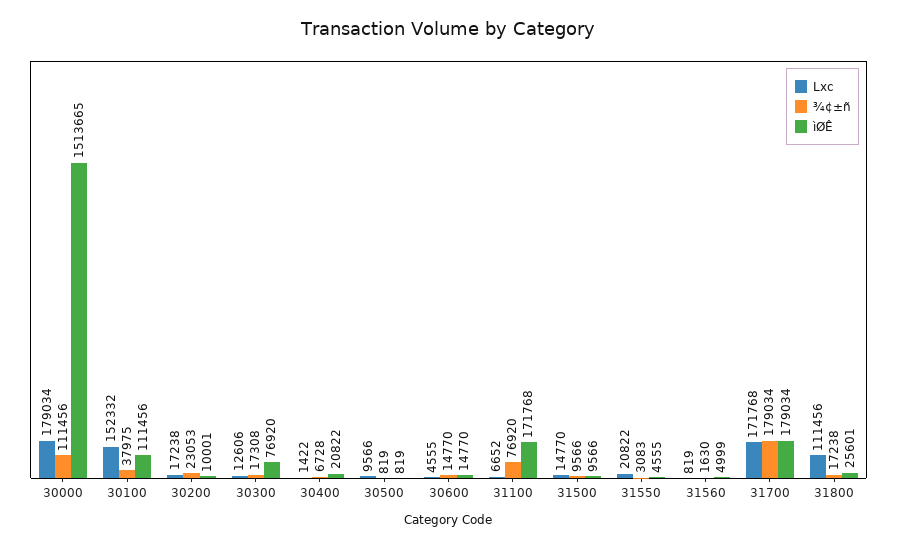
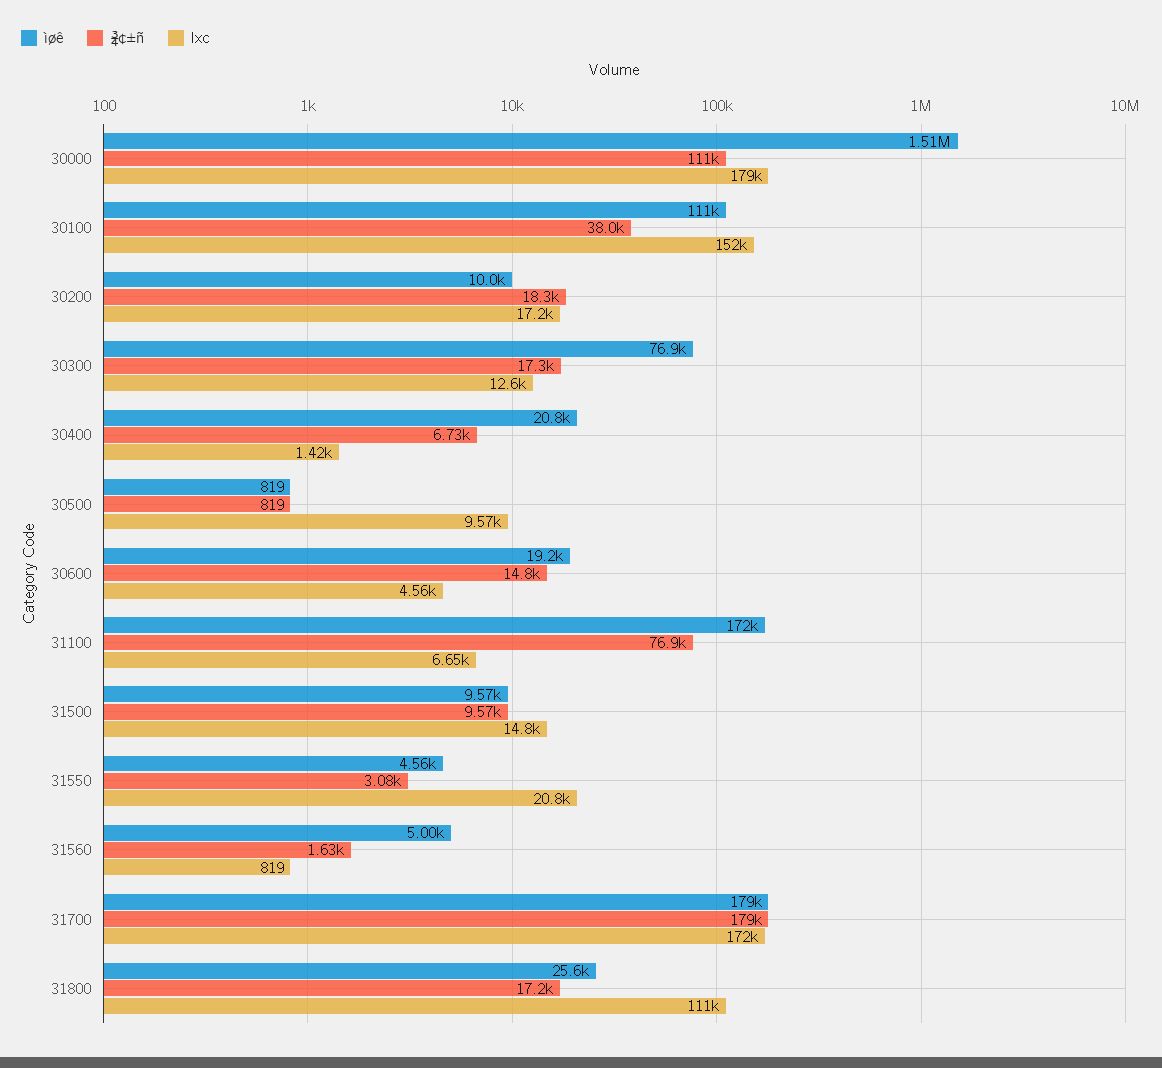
  {
    "Lxc": {
      "30000": 179034,
      "30100": 152332,
      "30200": 17238,
      "30300": 12606,
      "30400": 1422,
      "30500": 9566,
      "30600": 4555,
      "31100": 6652,
      "31500": 14770,
      "31550": 20822,
      "31560": 819,
      "31700": 171768,
      "31800": 111456
    },
    "¾¢±ñ": {
      "30000": 111456,
      "30100": 37975,
-     "30200": 23053,
+     "30200": 18300,
      "30300": 17308,
      "30400": 6728,
      "30500": 819,
      "30600": 14770,
      "31100": 76920,
      "31500": 9566,
      "31550": 3083,
      "31560": 1630,
      "31700": 179034,
      "31800": 17238
    },
    "ìØÊ": {
      "30000": 1513665,
      "30100": 111456,
      "30200": 10001,
      "30300": 76920,
      "30400": 20822,
      "30500": 819,
-     "30600": 14770,
+     "30600": 19200,
      "31100": 171768,
      "31500": 9566,
      "31550": 4555,
      "31560": 4999,
      "31700": 179034,
      "31800": 25601
    }
  }

